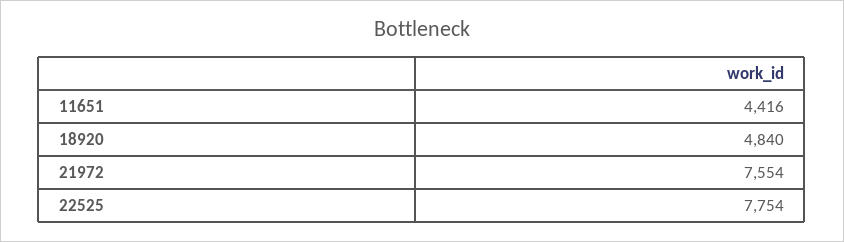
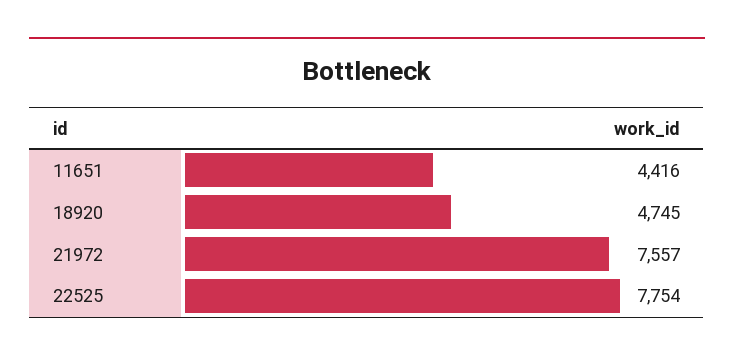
  {
    "11651": 4416,
-   "18920": 4840,
+   "18920": 4745,
-   "21972": 7554,
+   "21972": 7557,
    "22525": 7754
  }

